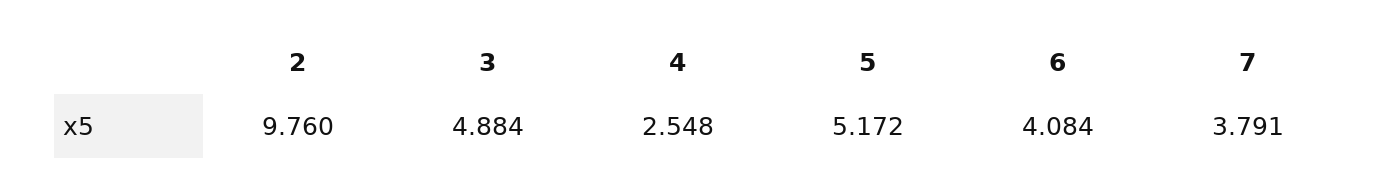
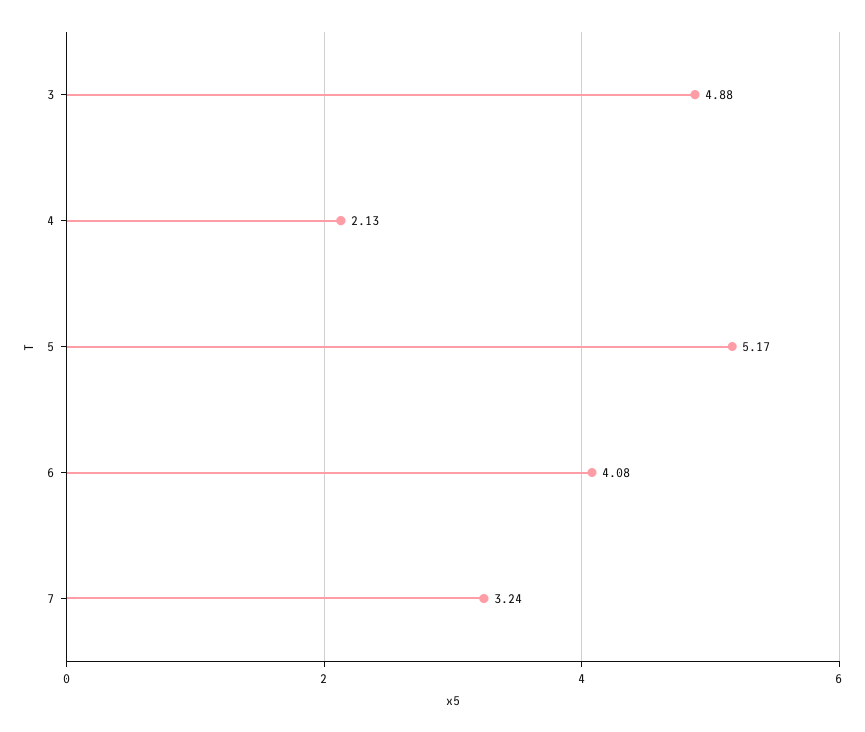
  {
-   "2": 9.76,
    "3": 4.884,
-   "4": 2.548,
+   "4": 2.13,
    "5": 5.172,
    "6": 4.084,
-   "7": 3.791
+   "7": 3.24
  }

